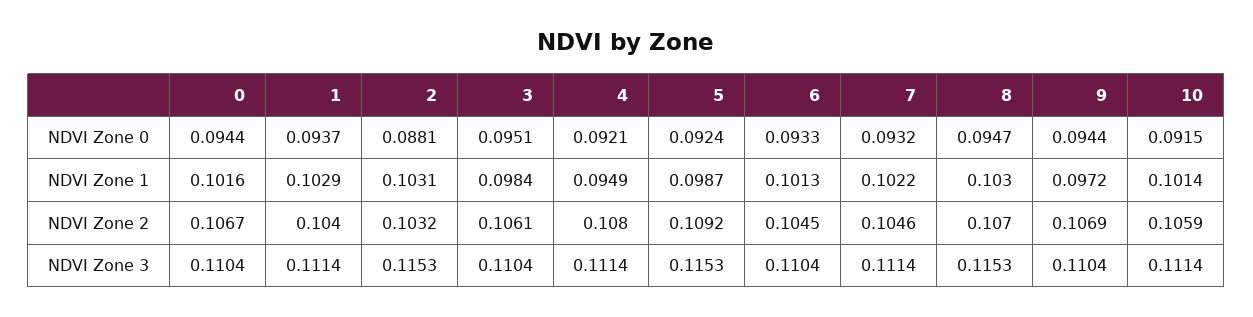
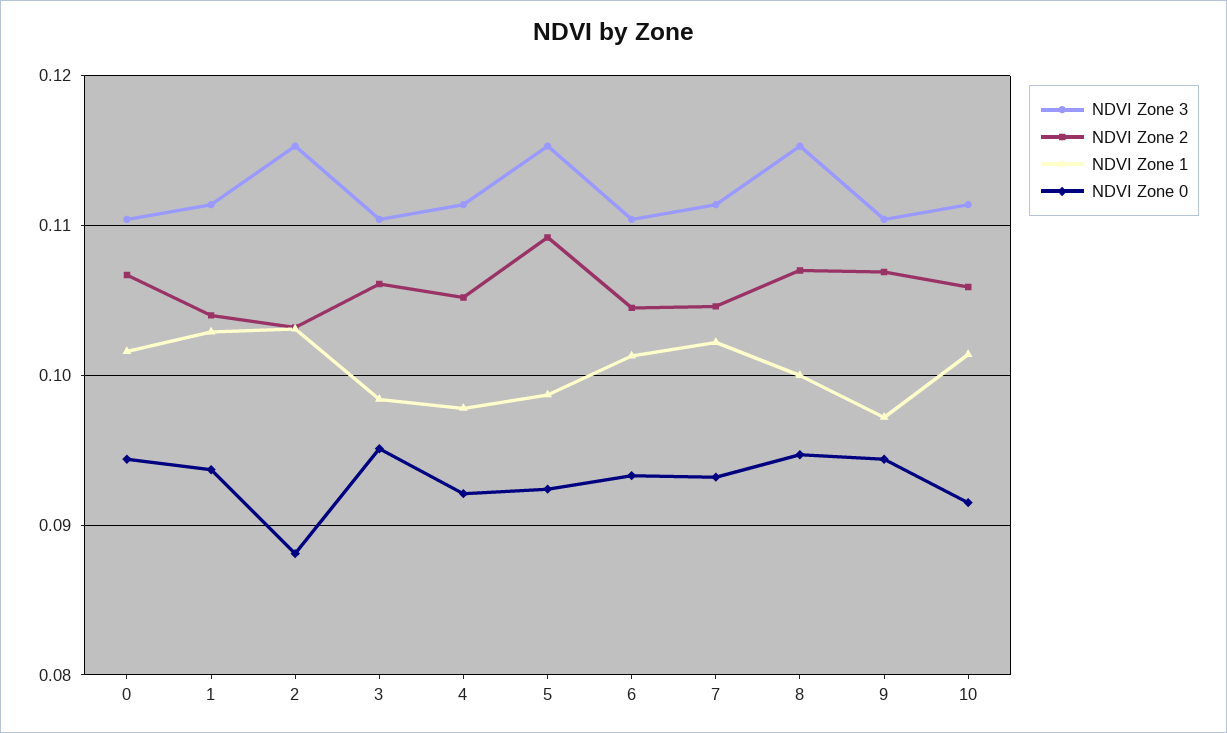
  {
    "NDVI Zone 0": {
      "0": 0.0944,
      "1": 0.0937,
      "2": 0.0881,
      "3": 0.0951,
      "4": 0.0921,
      "5": 0.0924,
      "6": 0.0933,
      "7": 0.0932,
      "8": 0.0947,
      "9": 0.0944,
      "10": 0.0915
    },
    "NDVI Zone 1": {
      "0": 0.1016,
      "1": 0.1029,
      "2": 0.1031,
      "3": 0.0984,
-     "4": 0.0949,
+     "4": 0.098,
      "5": 0.0987,
      "6": 0.1013,
      "7": 0.1022,
-     "8": 0.103,
+     "8": 0.1,
      "9": 0.0972,
      "10": 0.1014
    },
    "NDVI Zone 2": {
      "0": 0.1067,
      "1": 0.104,
      "2": 0.1032,
      "3": 0.1061,
-     "4": 0.108,
+     "4": 0.105,
      "5": 0.1092,
      "6": 0.1045,
      "7": 0.1046,
      "8": 0.107,
      "9": 0.1069,
      "10": 0.1059
    },
    "NDVI Zone 3": {
      "0": 0.1104,
      "1": 0.1114,
      "2": 0.1153,
      "3": 0.1104,
      "4": 0.1114,
      "5": 0.1153,
      "6": 0.1104,
      "7": 0.1114,
      "8": 0.1153,
      "9": 0.1104,
      "10": 0.1114
    }
  }

